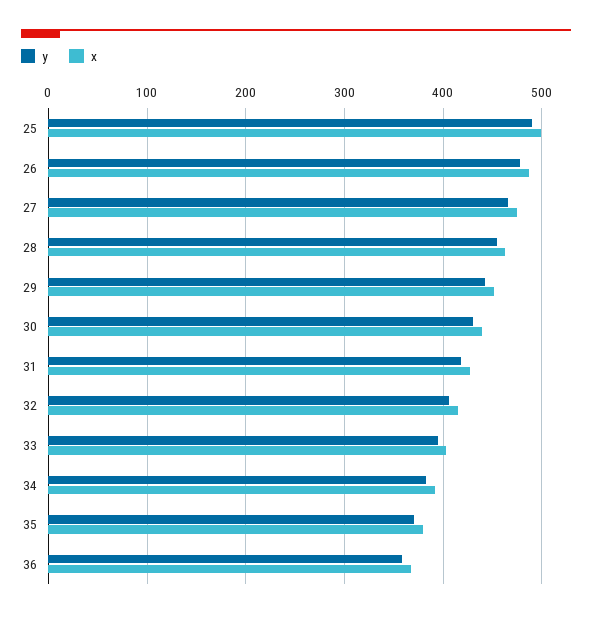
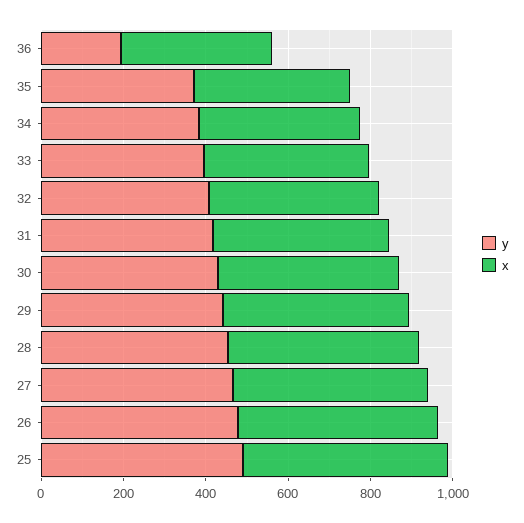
  {
    "y": {
      "25": 490,
      "26": 480,
      "27": 470,
      "28": 450,
      "29": 440,
      "30": 430,
      "31": 420,
      "32": 410,
      "33": 390,
      "34": 380,
      "35": 370,
-     "36": 360
+     "36": 200
    },
    "x": {
      "25": 500,
      "26": 490,
      "27": 470,
      "28": 460,
      "29": 450,
      "30": 440,
      "31": 430,
      "32": 420,
      "33": 400,
      "34": 390,
      "35": 380,
      "36": 370
    }
  }

